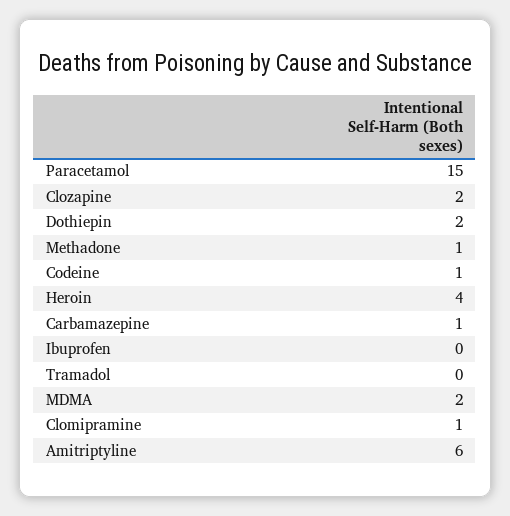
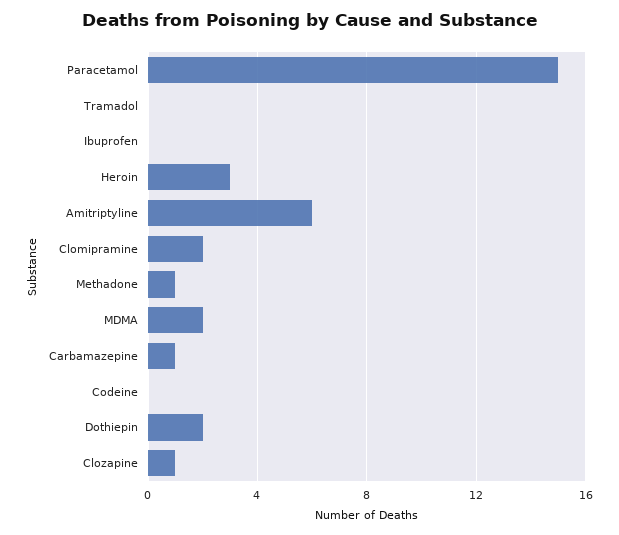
  {
    "Paracetamol": 15,
-   "Clozapine": 2,
+   "Clozapine": 1,
    "Dothiepin": 2,
    "Methadone": 1,
-   "Codeine": 1,
+   "Codeine": 0,
-   "Heroin": 4,
+   "Heroin": 3,
    "Carbamazepine": 1,
    "Ibuprofen": 0,
    "Tramadol": 0,
    "MDMA": 2,
-   "Clomipramine": 1,
+   "Clomipramine": 2,
    "Amitriptyline": 6
  }

